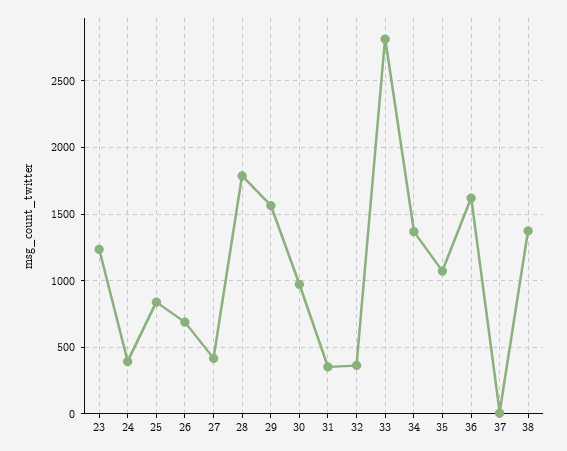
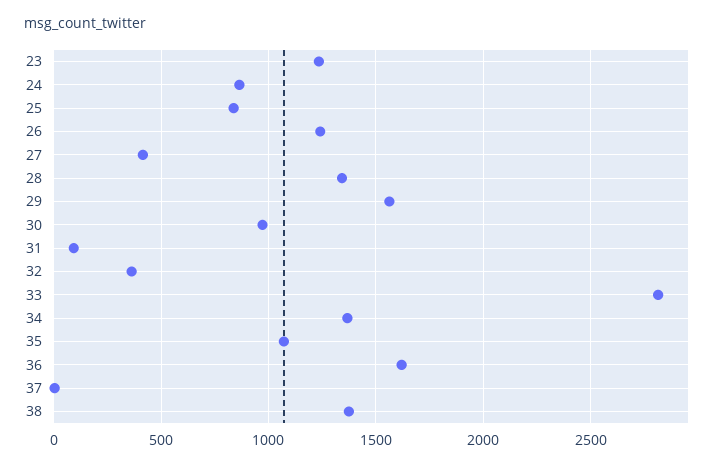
  {
    "23": 1250,
-   "24": 400,
+   "24": 850,
    "25": 850,
-   "26": 700,
+   "26": 1250,
    "27": 400,
-   "28": 1800,
+   "28": 1350,
    "29": 1550,
    "30": 950,
-   "31": 350,
+   "31": 100,
    "32": 350,
    "33": 2800,
    "34": 1350,
    "35": 1050,
    "36": 1600,
    "37": 0,
    "38": 1350
  }

